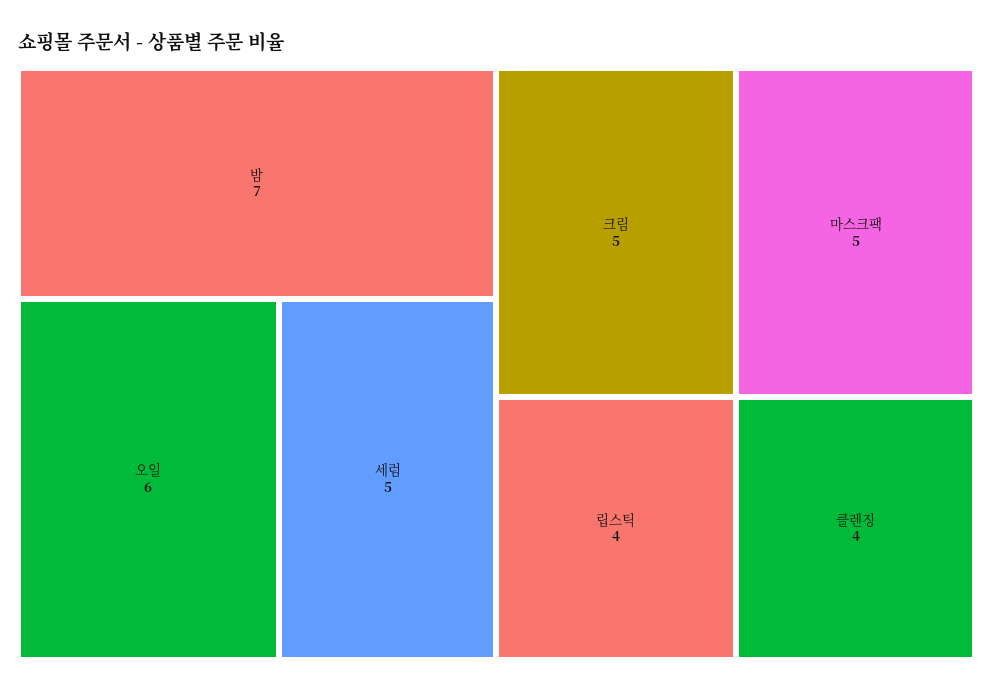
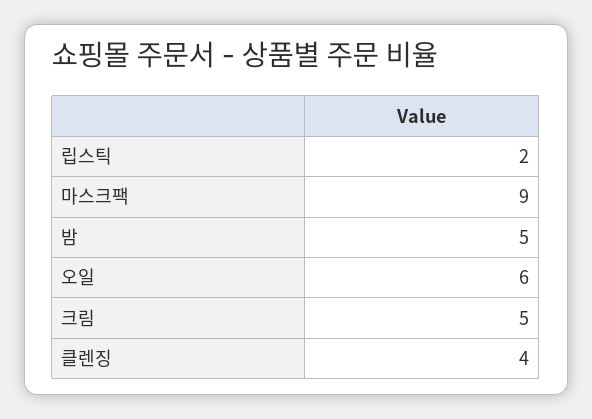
  {
-   "밤": 7,
+   "밤": 5,
    "오일": 6,
-   "세럼": 5,
    "크림": 5,
-   "마스크팩": 5,
+   "마스크팩": 9,
-   "립스틱": 4,
+   "립스틱": 2,
    "클렌징": 4
  }

